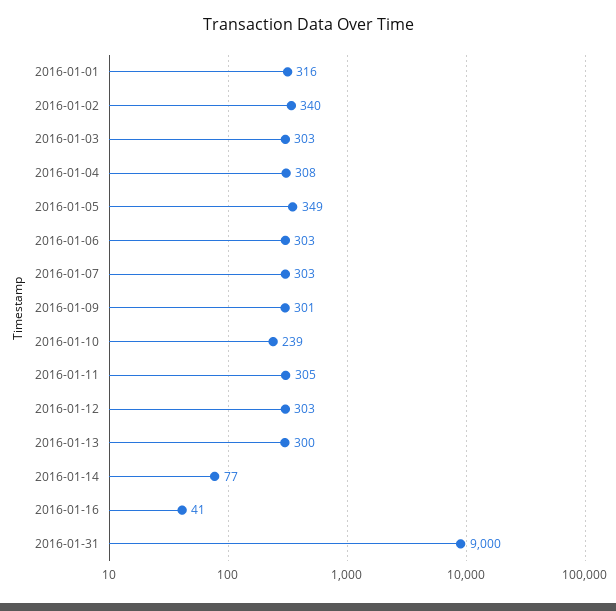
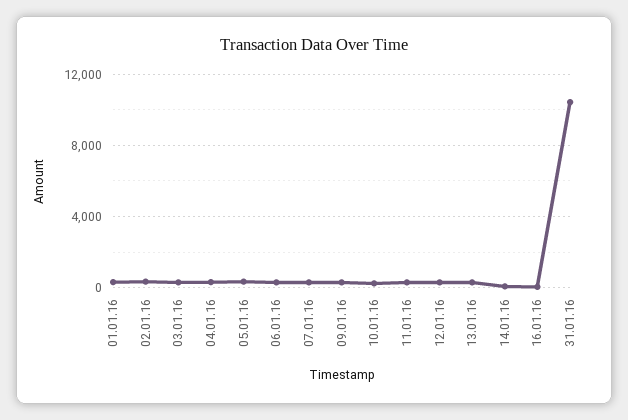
  {
    "2016-01-01": 316,
    "2016-01-02": 340,
    "2016-01-03": 303,
    "2016-01-04": 308,
    "2016-01-05": 349,
    "2016-01-06": 303,
    "2016-01-07": 303,
    "2016-01-09": 301,
    "2016-01-10": 239,
    "2016-01-11": 305,
    "2016-01-12": 303,
    "2016-01-13": 300,
    "2016-01-14": 77,
    "2016-01-16": 41,
-   "2016-01-31": 9000
+   "2016-01-31": 10500
  }

